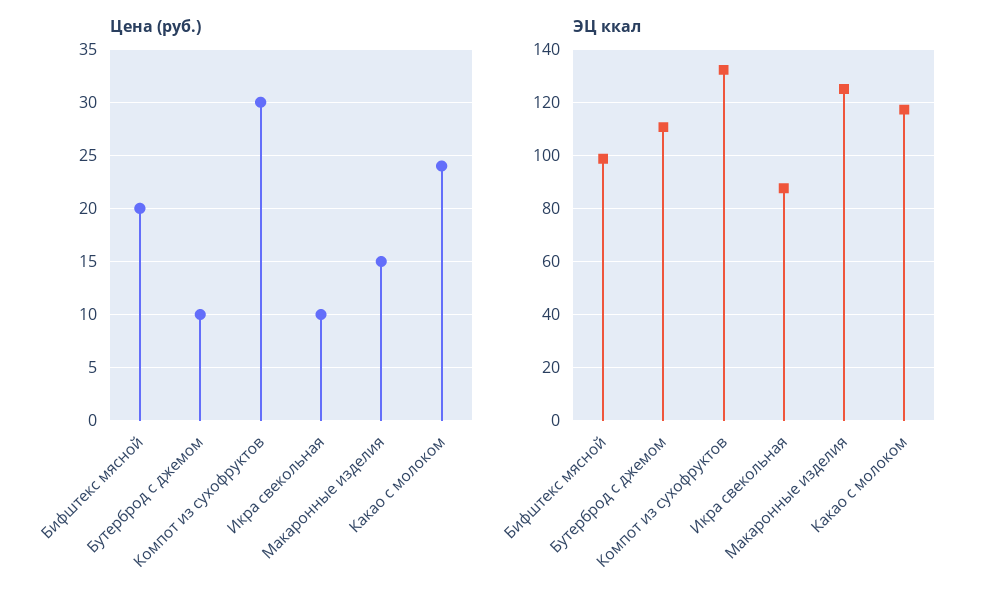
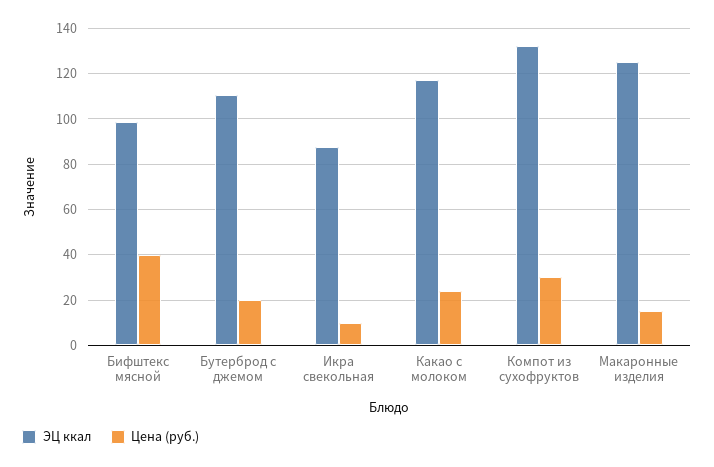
  {
    "Цена (руб.)": {
-     "Бифштекс мясной": 20,
+     "Бифштекс мясной": 40,
-     "Бутерброд с джемом": 10,
+     "Бутерброд с джемом": 20,
      "Компот из сухофруктов": 30,
      "Икра свекольная": 10,
      "Макаронные изделия": 15,
      "Какао с молоком": 24
    },
    "ЭЦ ккал": {
      "Бифштекс мясной": 97.5,
      "Бутерброд с джемом": 110,
      "Компот из сухофруктов": 132.5,
      "Икра свекольная": 87.5,
      "Макаронные изделия": 125,
      "Какао с молоком": 117.5
    }
  }

